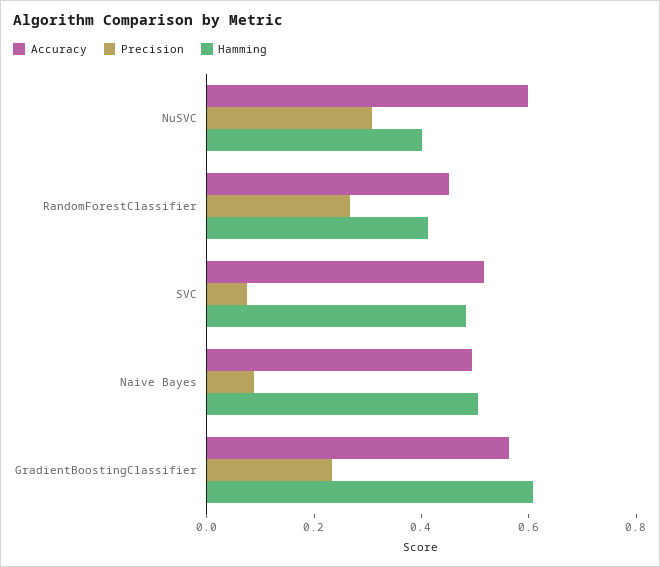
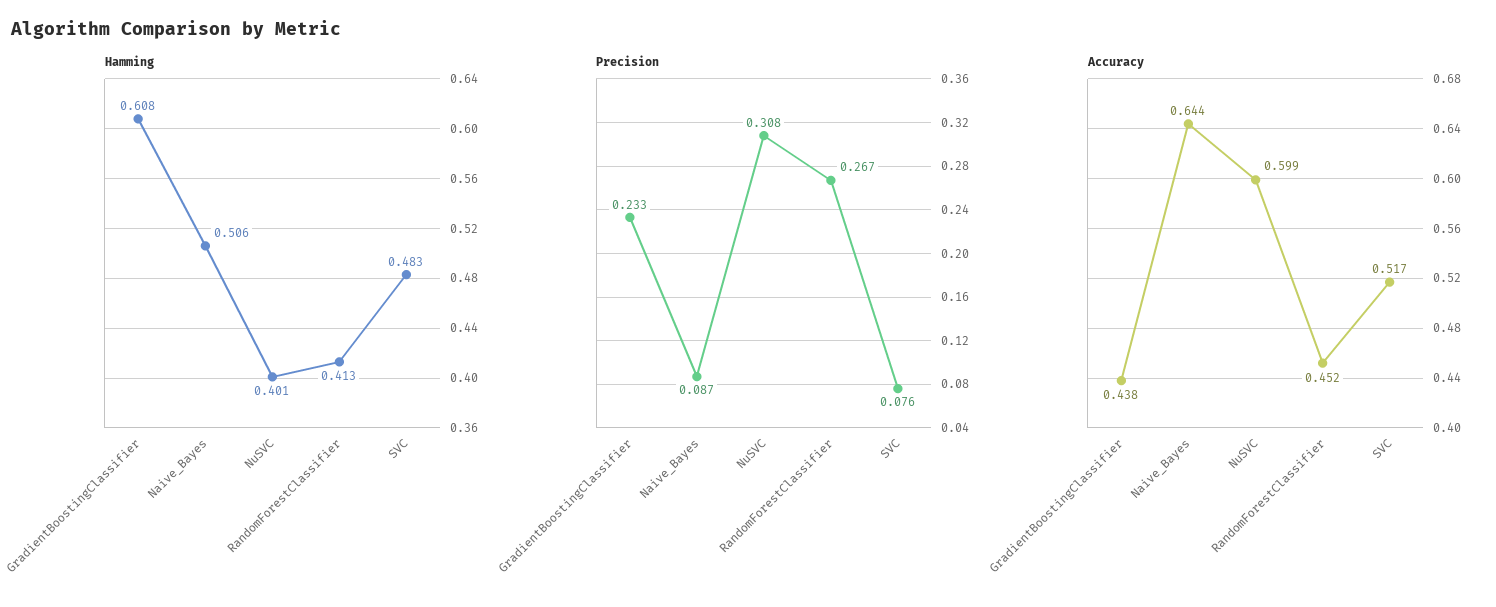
  {
    "Accuracy": {
      "NuSVC": 0.599,
      "RandomForestClassifier": 0.452,
      "SVC": 0.517,
-     "Naive Bayes": 0.5,
+     "Naive Bayes": 0.644,
-     "GradientBoostingClassifier": 0.55
+     "GradientBoostingClassifier": 0.438
    },
    "Precision": {
      "NuSVC": 0.308,
      "RandomForestClassifier": 0.267,
      "SVC": 0.076,
      "Naive Bayes": 0.087,
      "GradientBoostingClassifier": 0.233
    },
    "Hamming": {
      "NuSVC": 0.401,
      "RandomForestClassifier": 0.413,
      "SVC": 0.483,
      "Naive Bayes": 0.506,
      "GradientBoostingClassifier": 0.608
    }
  }

